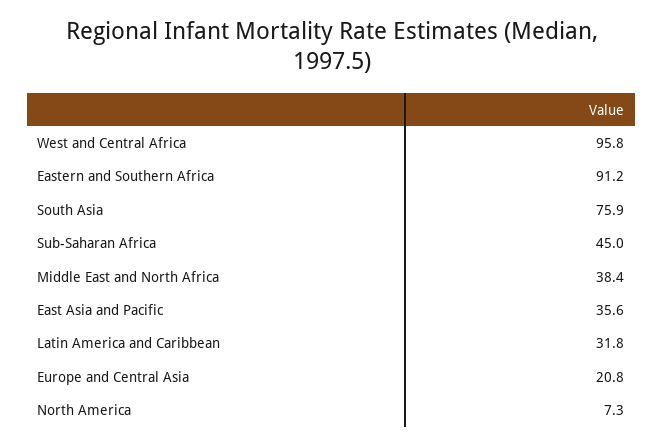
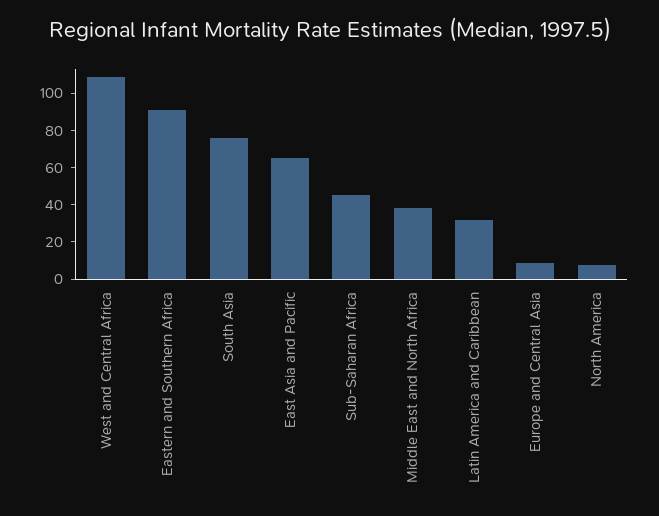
  {
-   "West and Central Africa": 95.8,
+   "West and Central Africa": 110,
    "Eastern and Southern Africa": 91.2,
    "South Asia": 75.9,
    "Sub-Saharan Africa": 45,
    "Middle East and North Africa": 38.4,
-   "East Asia and Pacific": 35.6,
+   "East Asia and Pacific": 65,
    "Latin America and Caribbean": 31.8,
-   "Europe and Central Asia": 20.8,
+   "Europe and Central Asia": 10,
    "North America": 7.3
  }

